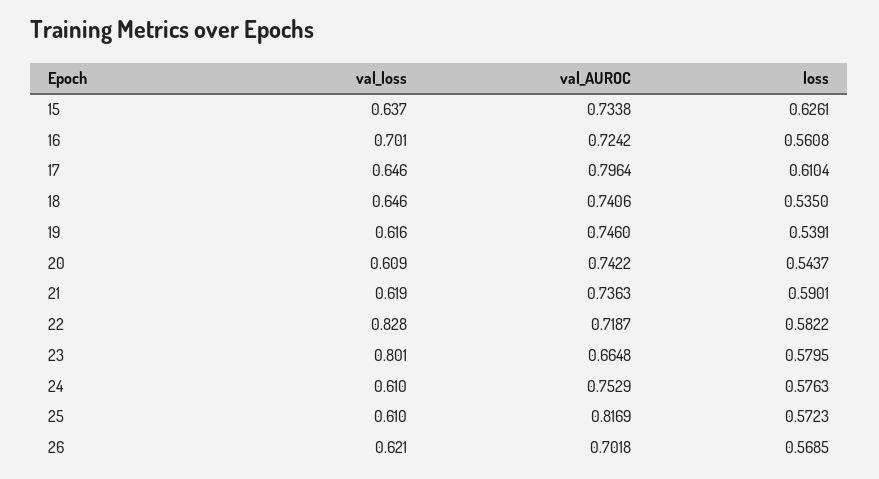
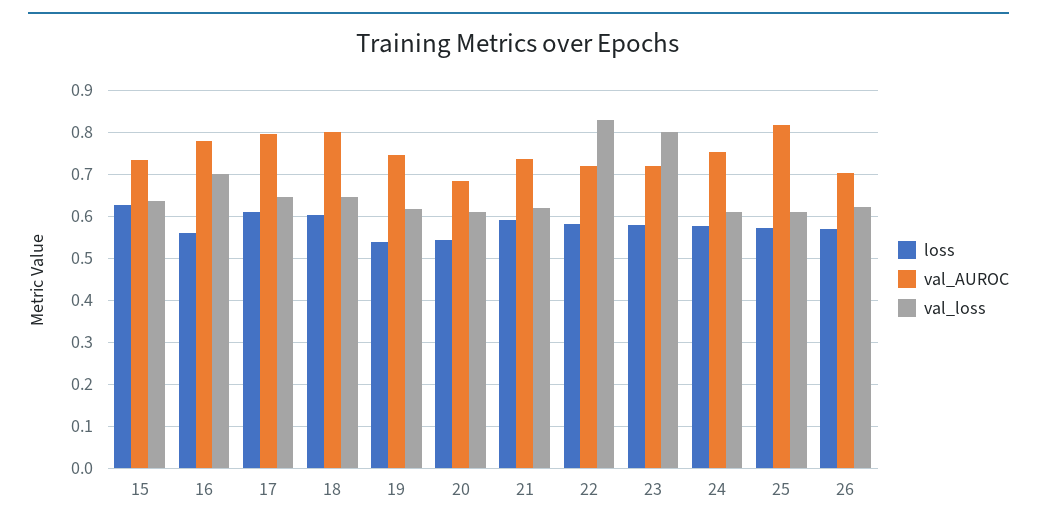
  {
    "val_loss": {
      "15": 0.637,
      "16": 0.701,
      "17": 0.646,
      "18": 0.646,
      "19": 0.616,
      "20": 0.609,
      "21": 0.619,
      "22": 0.828,
      "23": 0.801,
      "24": 0.61,
      "25": 0.61,
      "26": 0.621
    },
    "val_AUROC": {
      "15": 0.7338,
-     "16": 0.7242,
+     "16": 0.78,
      "17": 0.7964,
-     "18": 0.7406,
+     "18": 0.8,
      "19": 0.746,
-     "20": 0.7422,
+     "20": 0.68,
      "21": 0.7363,
      "22": 0.7187,
-     "23": 0.6648,
+     "23": 0.72,
      "24": 0.7529,
      "25": 0.8169,
      "26": 0.7018
    },
    "loss": {
      "15": 0.6261,
      "16": 0.5608,
      "17": 0.6104,
-     "18": 0.535,
+     "18": 0.6,
      "19": 0.5391,
      "20": 0.5437,
      "21": 0.5901,
      "22": 0.5822,
      "23": 0.5795,
      "24": 0.5763,
      "25": 0.5723,
      "26": 0.5685
    }
  }

